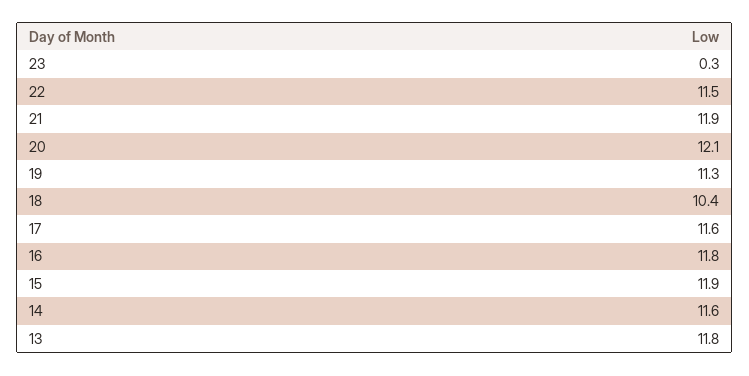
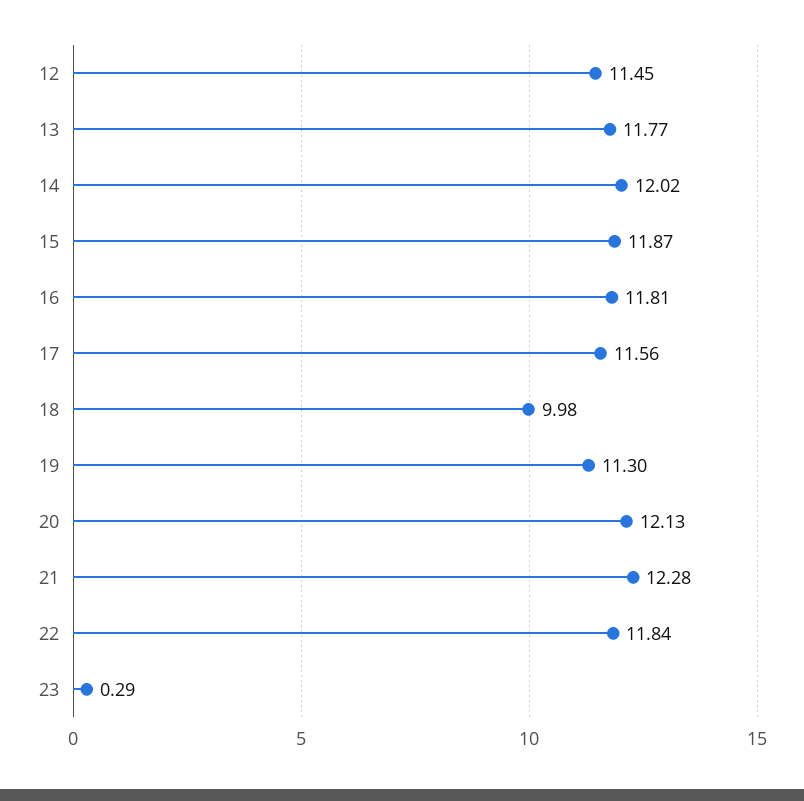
  {
    "23": 0.29,
-   "22": 11.5,
+   "22": 11.84,
-   "21": 11.9,
+   "21": 12.28,
    "20": 12.13,
    "19": 11.3,
-   "18": 10.4,
+   "18": 9.98,
    "17": 11.56,
    "16": 11.81,
    "15": 11.87,
-   "14": 11.6,
+   "14": 12.02,
-   "13": 11.77
+   "13": 11.77,
+   "12": 11.45
  }

